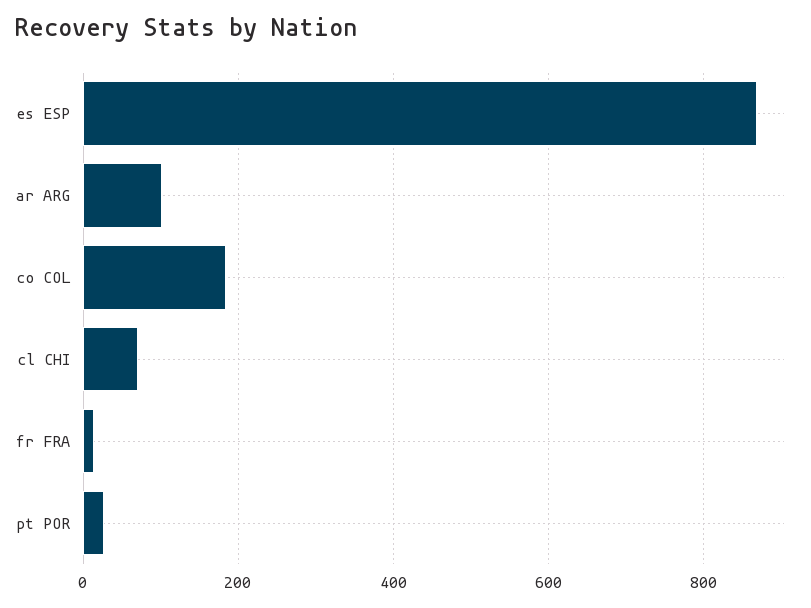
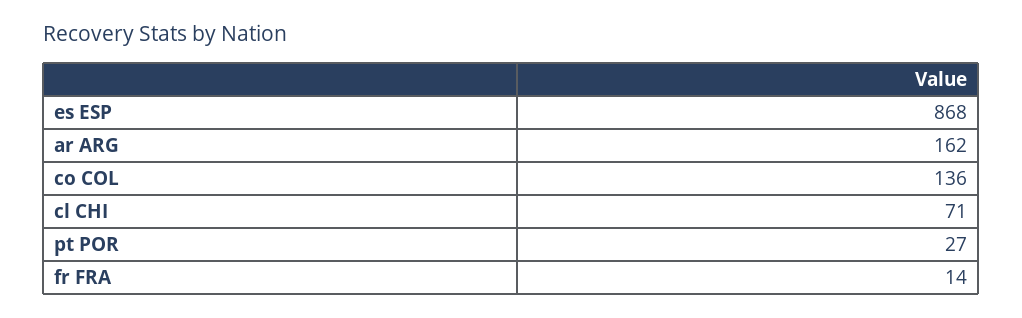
  {
    "es ESP": 868,
-   "ar ARG": 100,
+   "ar ARG": 162,
-   "co COL": 180,
+   "co COL": 136,
    "cl CHI": 71,
    "fr FRA": 14,
    "pt POR": 27
  }

